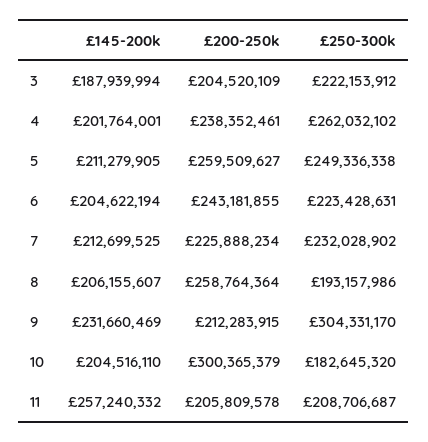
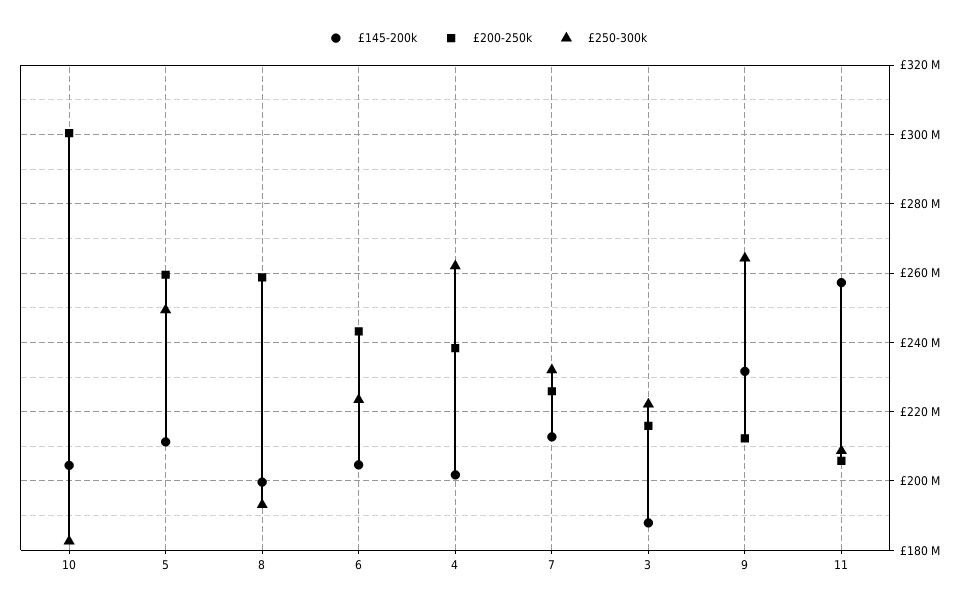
  {
    "£145-200k": {
      "3": 187939994,
      "4": 201764001,
      "5": 211279905,
      "6": 204622194,
      "7": 212699525,
-     "8": 206155607,
+     "8": 200000000,
      "9": 231660469,
      "10": 204516110,
      "11": 257240332
    },
    "£200-250k": {
-     "3": 204520109,
+     "3": 216000000,
      "4": 238352461,
      "5": 259509627,
      "6": 243181855,
      "7": 225888234,
      "8": 258764364,
      "9": 212283915,
      "10": 300365379,
      "11": 205809578
    },
    "£250-300k": {
      "3": 222153912,
      "4": 262032102,
      "5": 249336338,
      "6": 223428631,
      "7": 232028902,
      "8": 193157986,
-     "9": 304331170,
+     "9": 264000000,
      "10": 182645320,
      "11": 208706687
    }
  }

